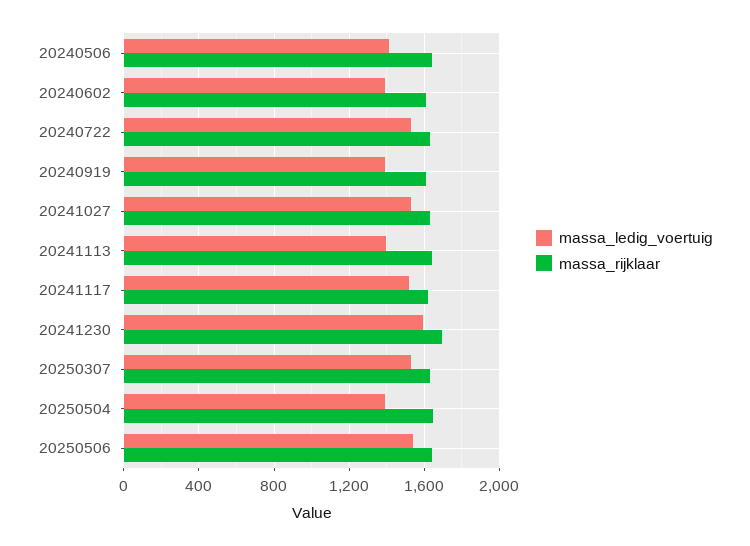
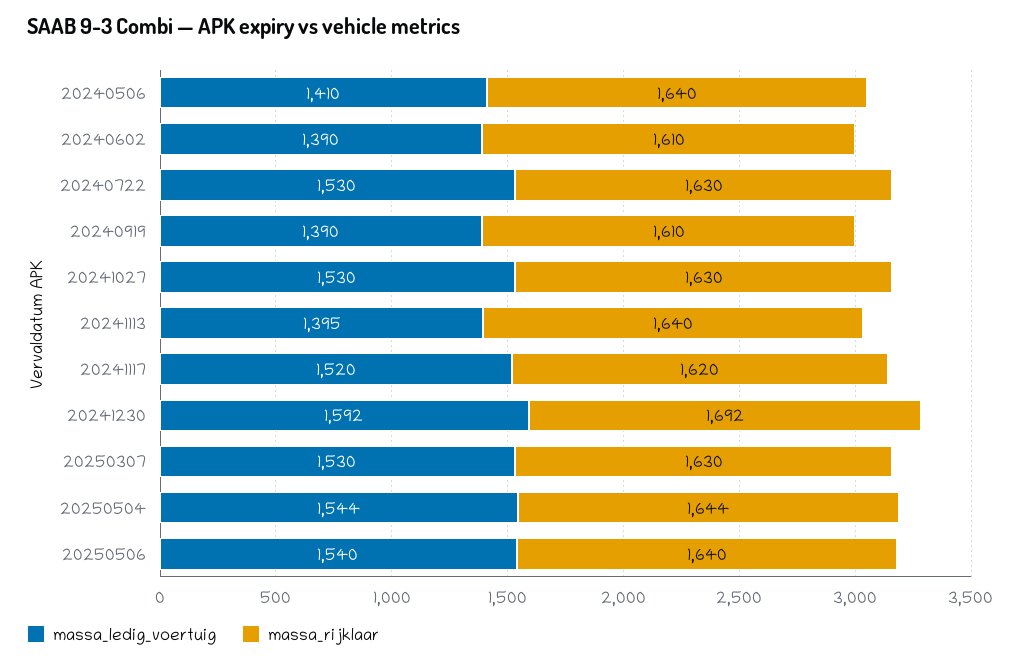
  {
    "massa_ledig_voertuig": {
      "20240506": 1410,
      "20240602": 1390,
      "20240722": 1530,
      "20240919": 1390,
      "20241027": 1530,
      "20241113": 1395,
      "20241117": 1520,
      "20241230": 1592,
      "20250307": 1530,
-     "20250504": 1400,
+     "20250504": 1544,
      "20250506": 1540
    },
    "massa_rijklaar": {
      "20240506": 1640,
      "20240602": 1610,
      "20240722": 1630,
      "20240919": 1610,
      "20241027": 1630,
      "20241113": 1640,
      "20241117": 1620,
      "20241230": 1692,
      "20250307": 1630,
      "20250504": 1644,
      "20250506": 1640
    }
  }

